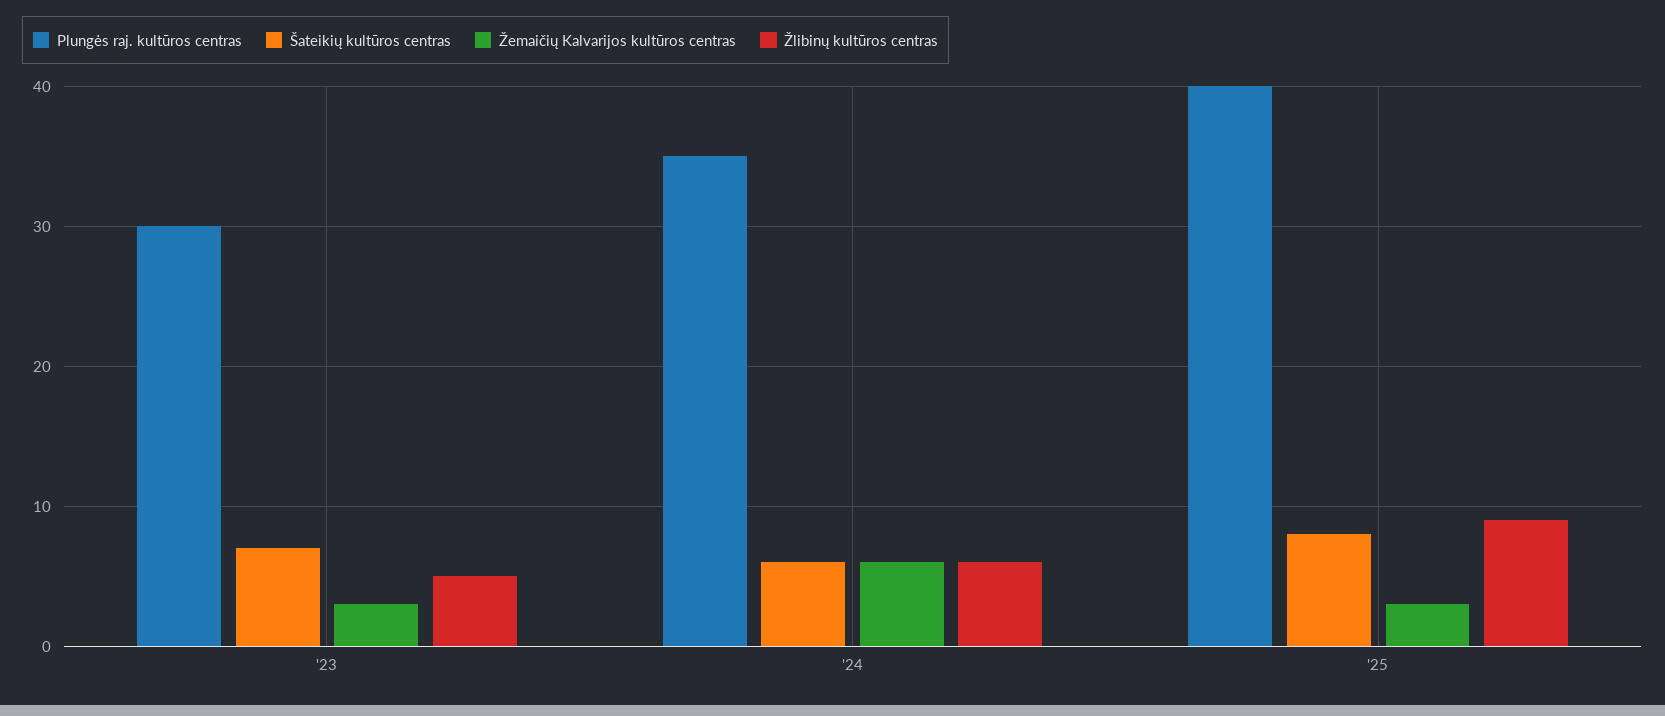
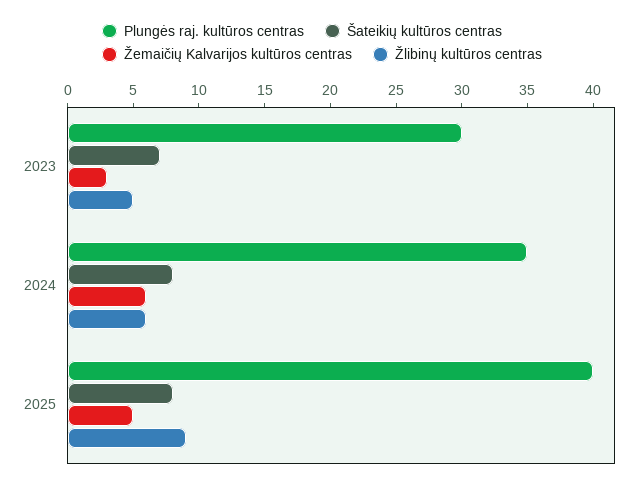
  {
    "Plungės raj. kultūros centras": {
      "'23": 30,
      "'24": 35,
      "'25": 40
    },
    "Šateikių kultūros centras": {
      "'23": 7,
-     "'24": 6,
+     "'24": 8,
      "'25": 8
    },
    "Žemaičių Kalvarijos kultūros centras": {
      "'23": 3,
      "'24": 6,
-     "'25": 3
+     "'25": 5
    },
    "Žlibinų kultūros centras": {
      "'23": 5,
      "'24": 6,
      "'25": 9
    }
  }

